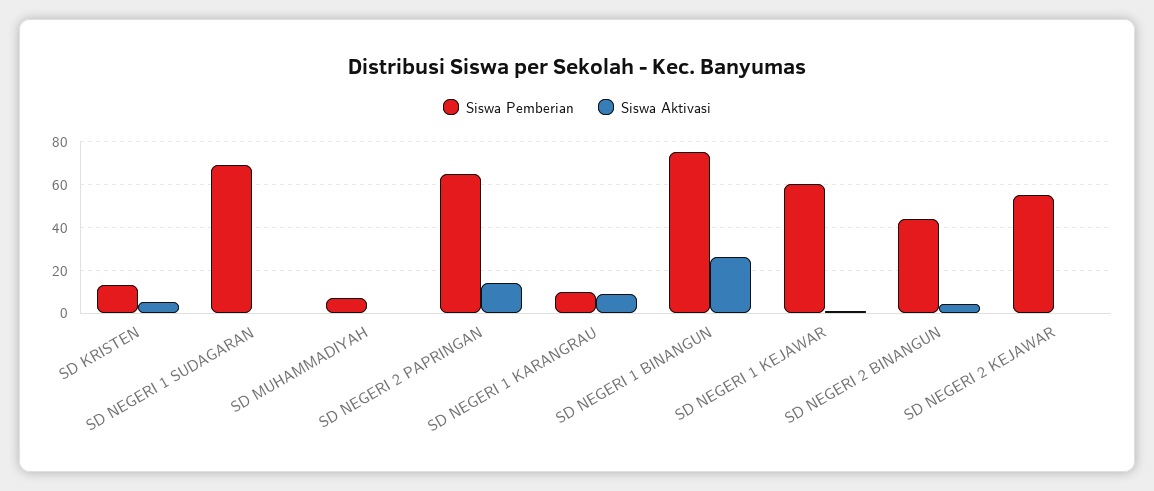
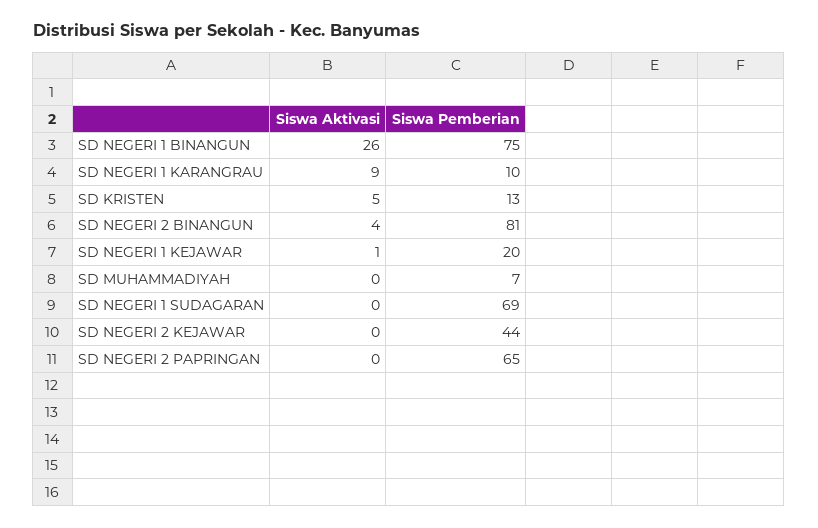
  {
    "Siswa Pemberian": {
      "SD KRISTEN": 13,
      "SD NEGERI 1 SUDAGARAN": 69,
      "SD MUHAMMADIYAH": 7,
      "SD NEGERI 2 PAPRINGAN": 65,
      "SD NEGERI 1 KARANGRAU": 10,
      "SD NEGERI 1 BINANGUN": 75,
-     "SD NEGERI 1 KEJAWAR": 60,
+     "SD NEGERI 1 KEJAWAR": 20,
-     "SD NEGERI 2 BINANGUN": 45,
+     "SD NEGERI 2 BINANGUN": 81,
-     "SD NEGERI 2 KEJAWAR": 55
+     "SD NEGERI 2 KEJAWAR": 44
    },
    "Siswa Aktivasi": {
      "SD KRISTEN": 5,
      "SD NEGERI 1 SUDAGARAN": 0,
      "SD MUHAMMADIYAH": 0,
-     "SD NEGERI 2 PAPRINGAN": 15,
+     "SD NEGERI 2 PAPRINGAN": 0,
      "SD NEGERI 1 KARANGRAU": 9,
      "SD NEGERI 1 BINANGUN": 26,
      "SD NEGERI 1 KEJAWAR": 1,
      "SD NEGERI 2 BINANGUN": 4,
      "SD NEGERI 2 KEJAWAR": 0
    }
  }

